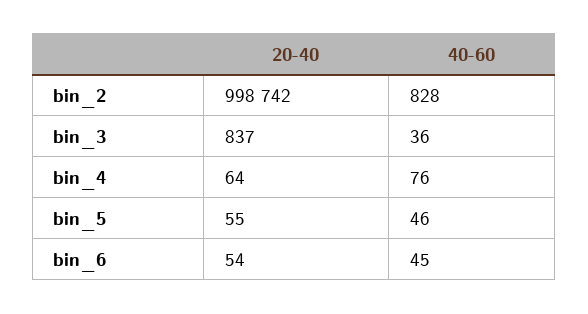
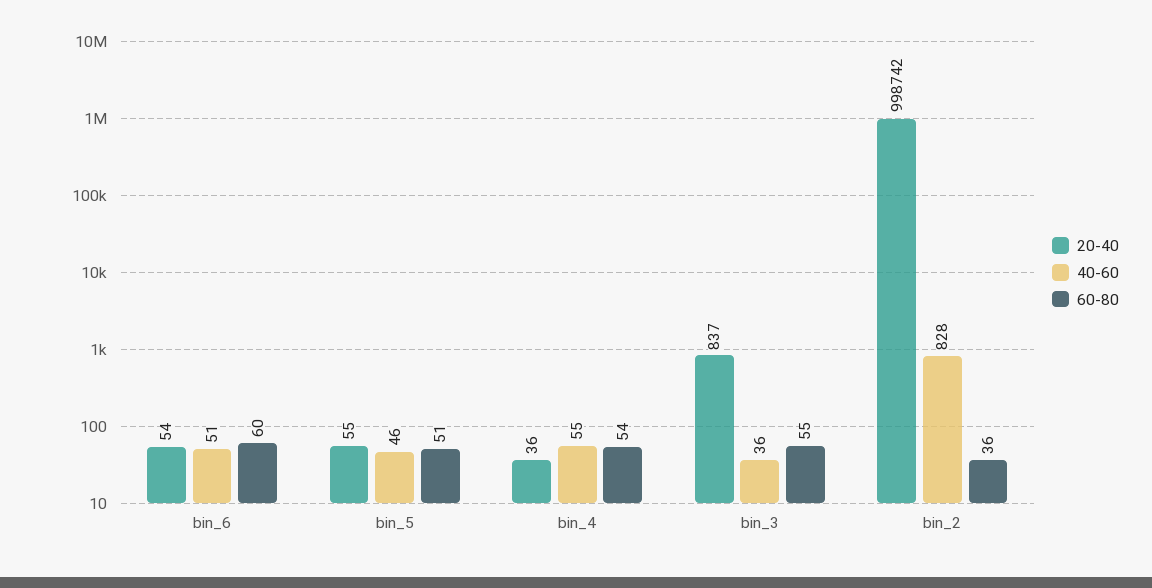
  {
    "20-40": {
      "bin_2": 998742,
      "bin_3": 837,
-     "bin_4": 64,
+     "bin_4": 36,
      "bin_5": 55,
      "bin_6": 54
    },
    "40-60": {
      "bin_2": 828,
      "bin_3": 36,
-     "bin_4": 76,
+     "bin_4": 55,
      "bin_5": 46,
-     "bin_6": 45
+     "bin_6": 51
-   }
+   },
+   "60-80": {
+     "bin_6": 60,
+     "bin_5": 51,
+     "bin_4": 54,
+     "bin_3": 55,
+     "bin_2": 36
+   }
  }

